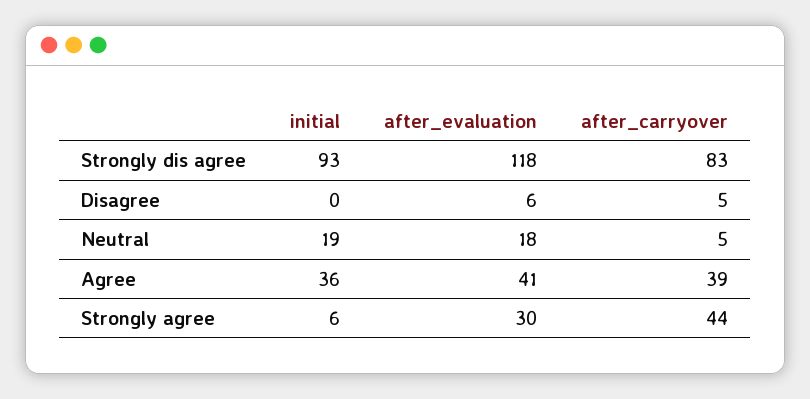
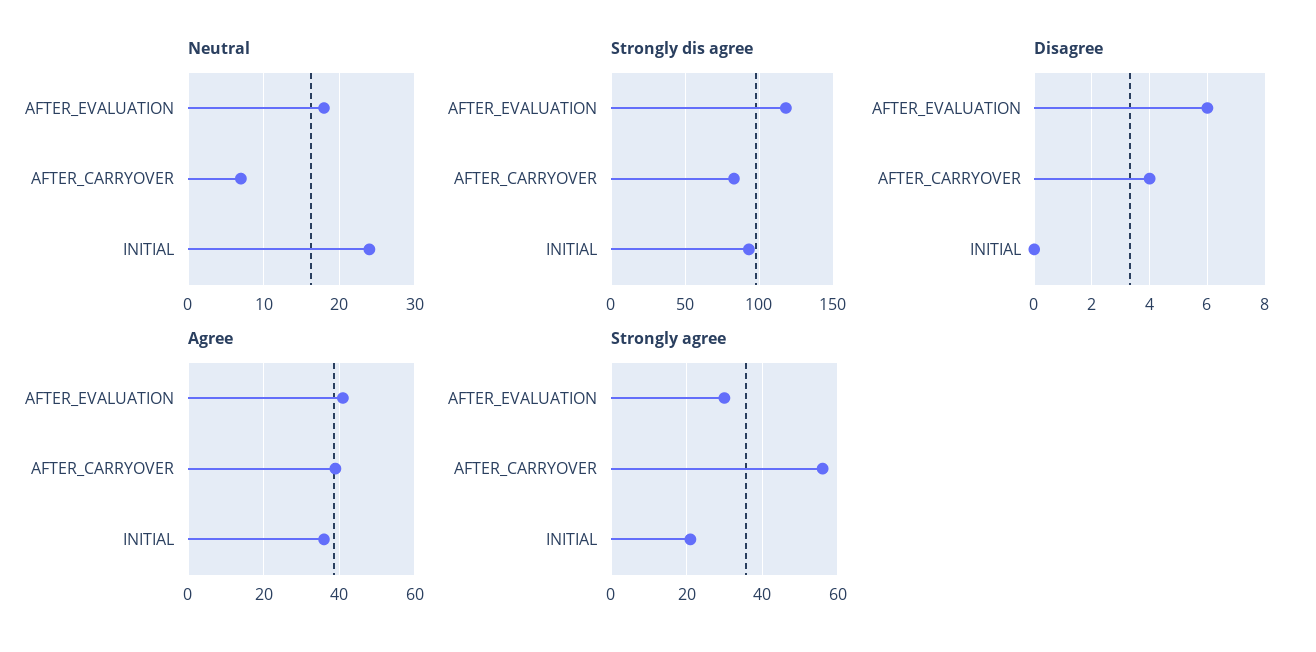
  {
    "Strongly dis agree": {
      "initial": 93,
      "after_evaluation": 118,
      "after_carryover": 83
    },
    "Disagree": {
      "initial": 0,
      "after_evaluation": 6,
-     "after_carryover": 5
+     "after_carryover": 4
    },
    "Neutral": {
-     "initial": 19,
+     "initial": 24,
      "after_evaluation": 18,
-     "after_carryover": 5
+     "after_carryover": 7
    },
    "Agree": {
      "initial": 36,
      "after_evaluation": 41,
      "after_carryover": 39
    },
    "Strongly agree": {
-     "initial": 6,
+     "initial": 20,
      "after_evaluation": 30,
-     "after_carryover": 44
+     "after_carryover": 55
    }
  }

